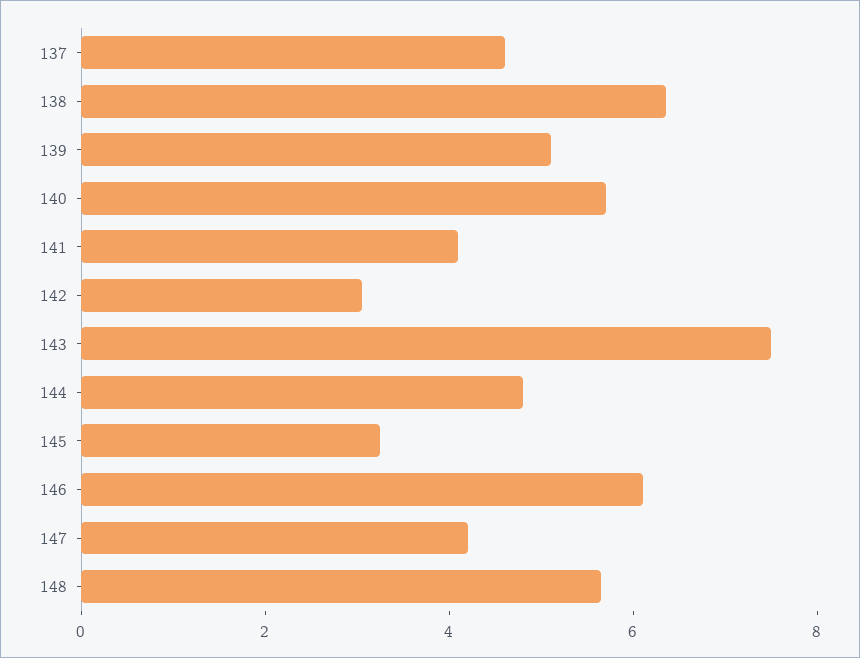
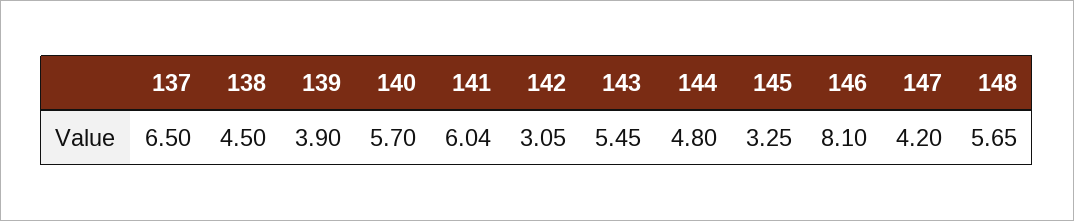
  {
-   "137": 4.5,
+   "137": 6.5,
-   "138": 6.5,
+   "138": 4.5,
-   "139": 5,
+   "139": 3.9,
    "140": 5.7,
-   "141": 4,
+   "141": 6.04,
    "142": 3.05,
-   "143": 7.5,
+   "143": 5.45,
    "144": 4.8,
    "145": 3.25,
-   "146": 6,
+   "146": 8.1,
    "147": 4.2,
    "148": 5.65
  }

